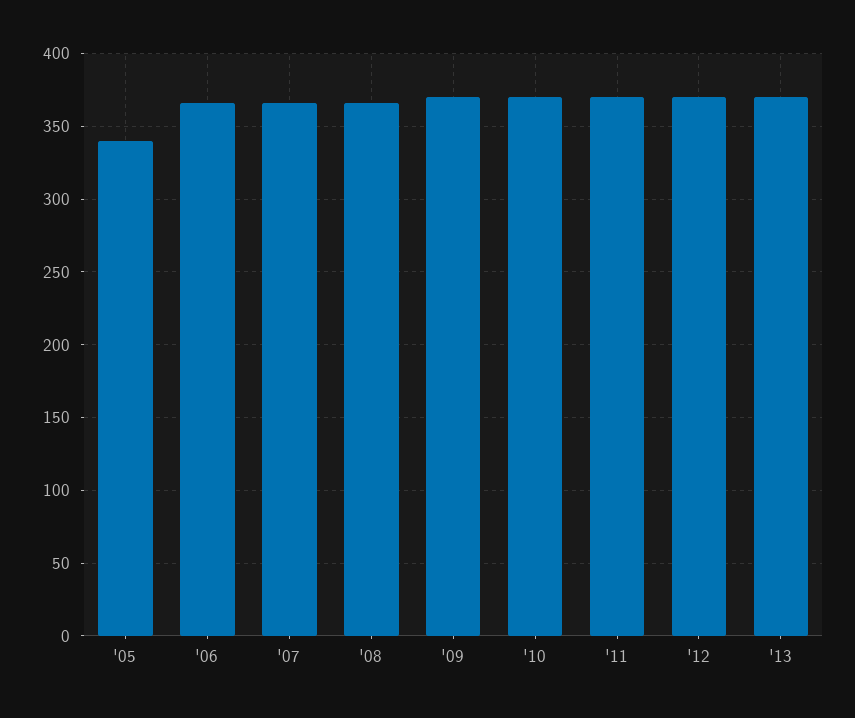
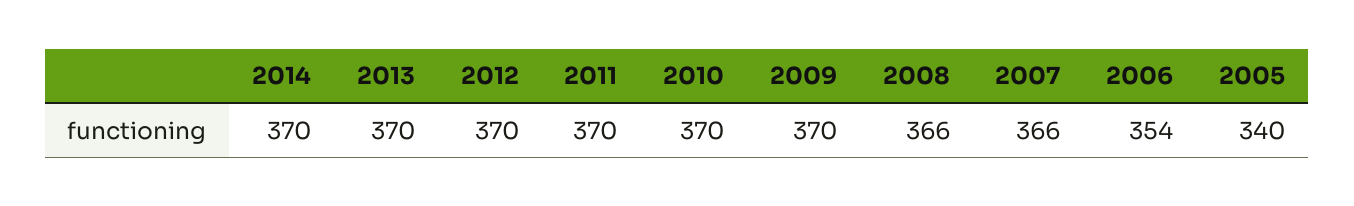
  {
    "'05": 340,
-   "'06": 365,
+   "'06": 354,
    "'07": 366,
    "'08": 366,
    "'09": 370,
    "'10": 370,
    "'11": 370,
    "'12": 370,
-   "'13": 370
+   "'13": 370,
+   "2014": 370
  }

